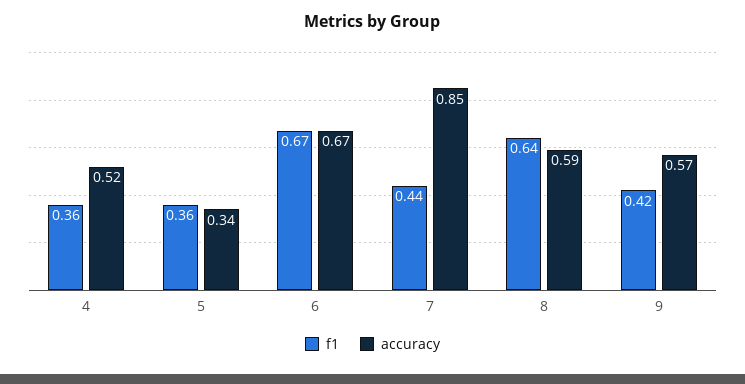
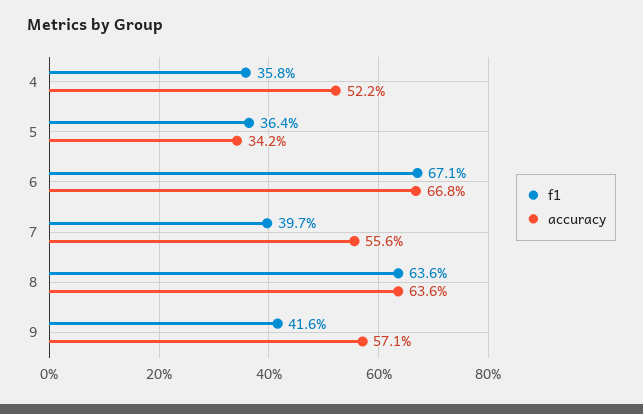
  {
    "f1": {
      "4": 0.358,
      "5": 0.364,
      "6": 0.671,
-     "7": 0.44,
+     "7": 0.397,
      "8": 0.636,
      "9": 0.416
    },
    "accuracy": {
      "4": 0.522,
      "5": 0.342,
      "6": 0.668,
-     "7": 0.85,
+     "7": 0.556,
-     "8": 0.59,
+     "8": 0.636,
      "9": 0.571
    }
  }

